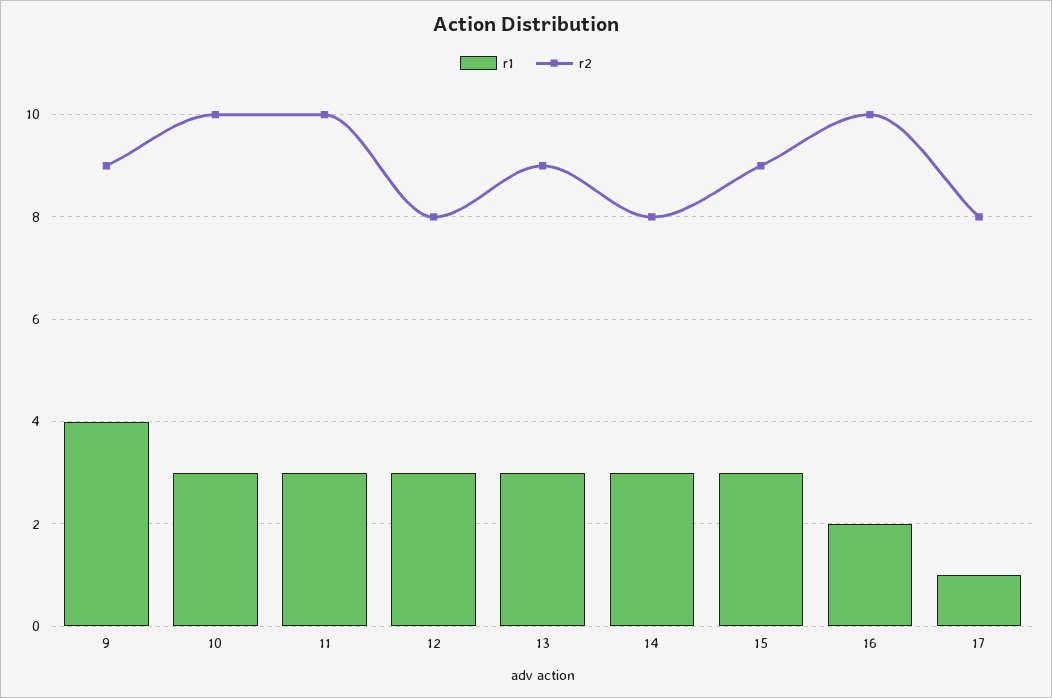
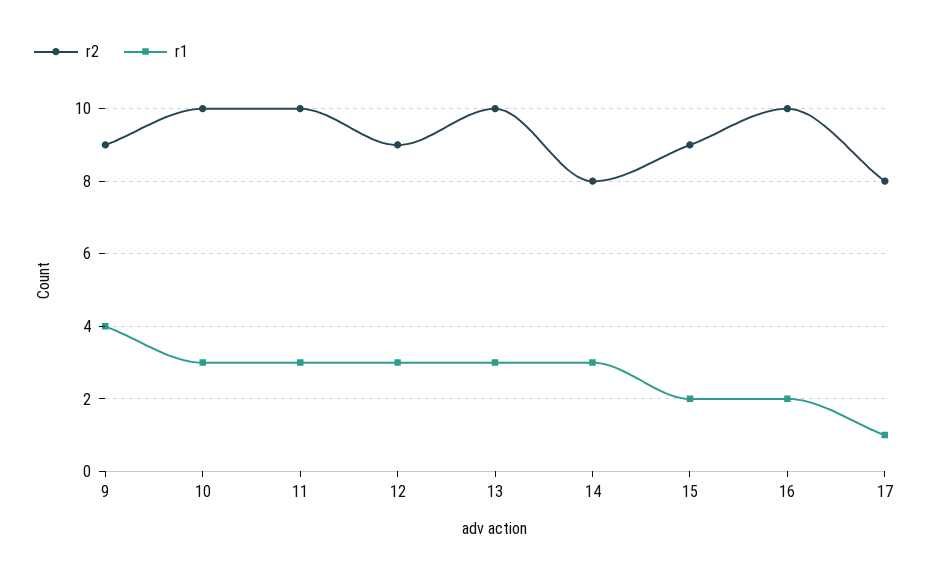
  {
    "r1": {
      "9": 4,
      "10": 3,
      "11": 3,
      "12": 3,
      "13": 3,
      "14": 3,
-     "15": 3,
+     "15": 2,
      "16": 2,
      "17": 1
    },
    "r2": {
      "9": 9,
      "10": 10,
      "11": 10,
-     "12": 8,
+     "12": 9,
-     "13": 9,
+     "13": 10,
      "14": 8,
      "15": 9,
      "16": 10,
      "17": 8
    }
  }

